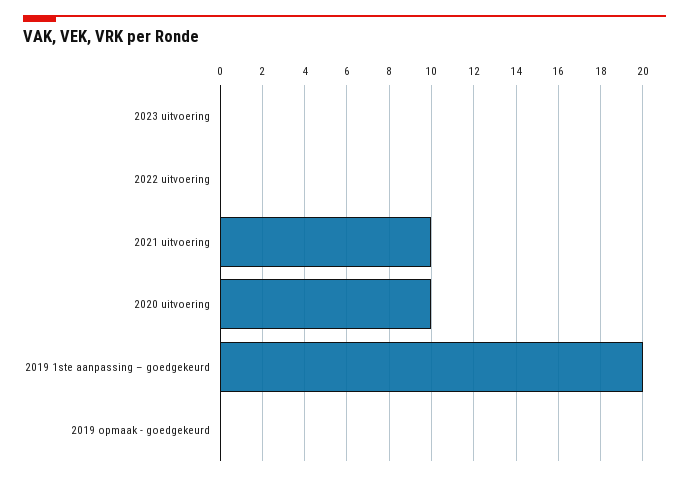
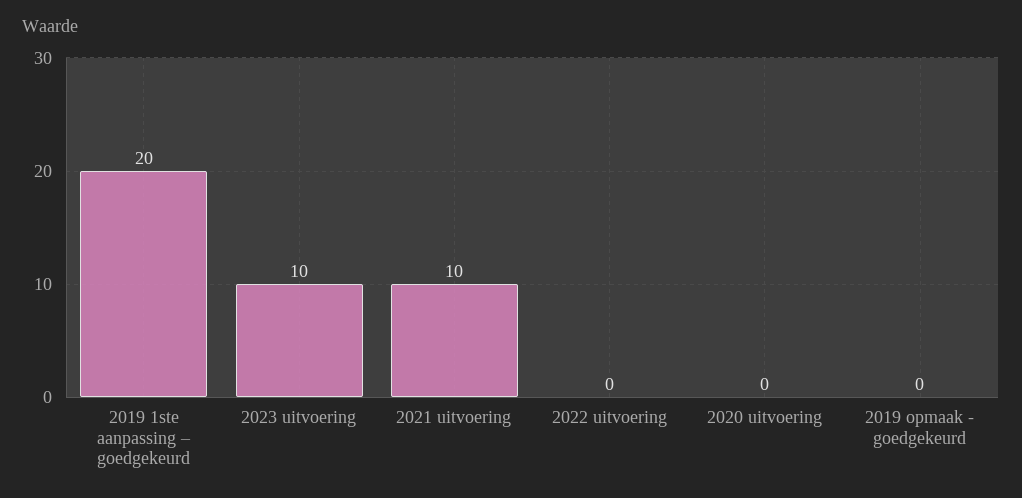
  {
-   "2023 uitvoering": 0,
+   "2023 uitvoering": 10,
    "2022 uitvoering": 0,
    "2021 uitvoering": 10,
-   "2020 uitvoering": 10,
+   "2020 uitvoering": 0,
    "2019 1ste aanpassing – goedgekeurd": 20,
    "2019 opmaak - goedgekeurd": 0
  }

